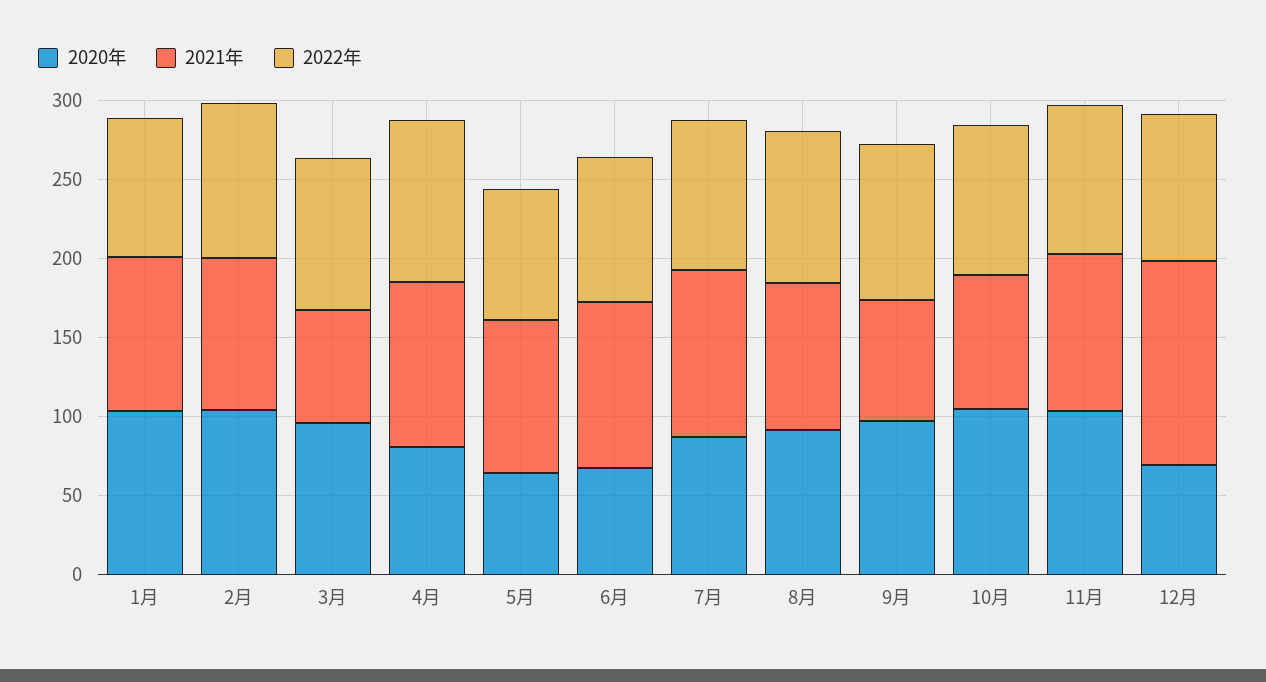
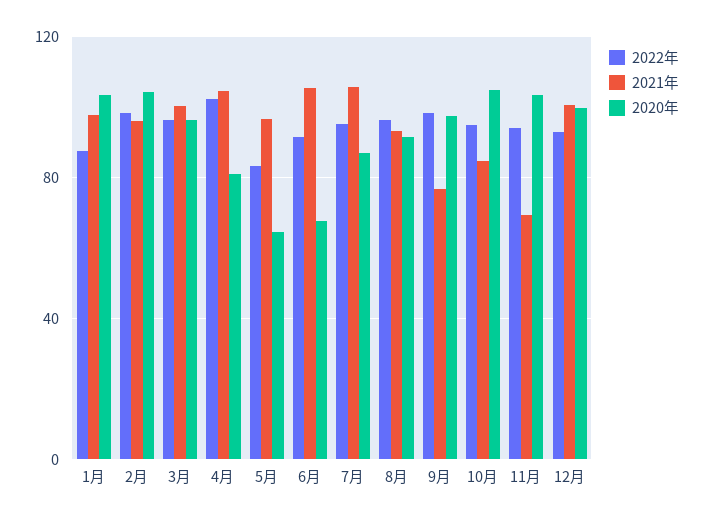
  {
    "2020年": {
      "1月": 105,
      "2月": 105,
      "3月": 95,
      "4月": 80,
      "5月": 65,
      "6月": 70,
      "7月": 85,
      "8月": 90,
      "9月": 100,
      "10月": 105,
      "11月": 105,
-     "12月": 70
+     "12月": 100
    },
    "2021年": {
      "1月": 100,
      "2月": 95,
-     "3月": 70,
+     "3月": 100,
      "4月": 105,
      "5月": 95,
      "6月": 105,
      "7月": 105,
      "8月": 95,
      "9月": 75,
      "10月": 85,
-     "11月": 100,
+     "11月": 70,
-     "12月": 130
+     "12月": 100
    },
    "2022年": {
      "1月": 90,
      "2月": 100,
      "3月": 95,
      "4月": 100,
      "5月": 85,
      "6月": 90,
      "7月": 95,
      "8月": 95,
      "9月": 100,
      "10月": 95,
      "11月": 95,
      "12月": 95
    }
  }

